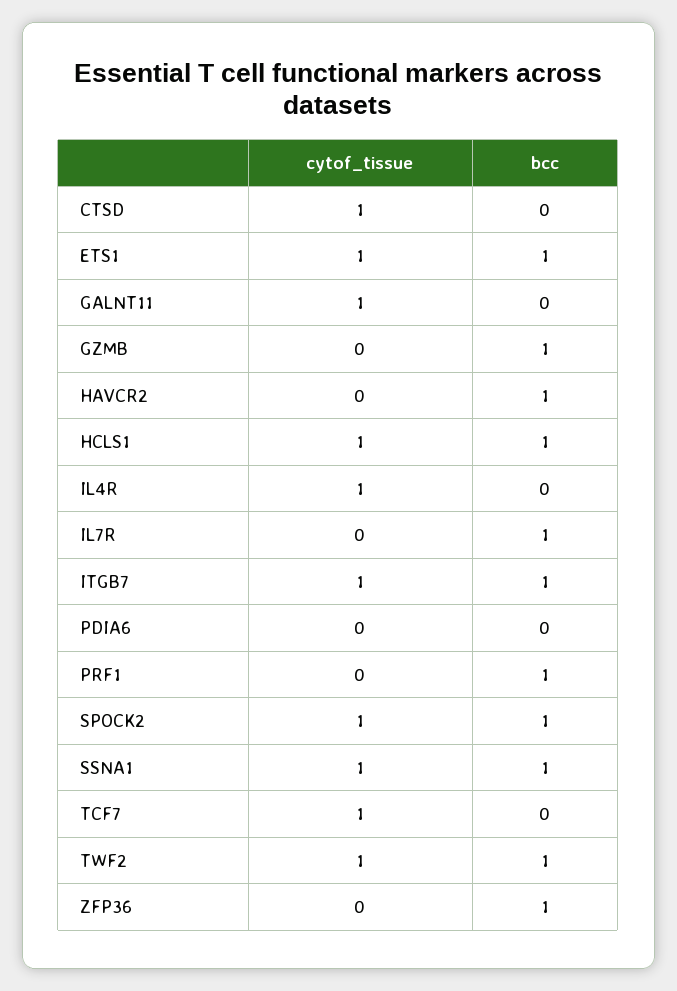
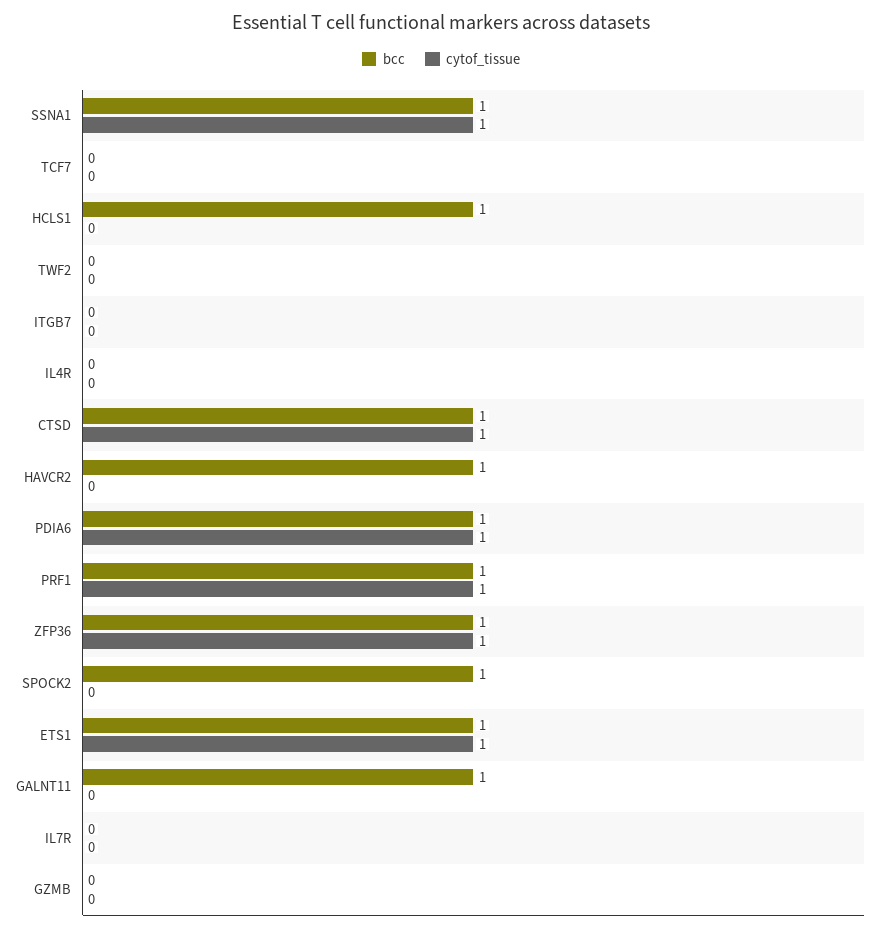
  {
    "cytof_tissue": {
      "CTSD": 1,
      "ETS1": 1,
-     "GALNT11": 1,
+     "GALNT11": 0,
      "GZMB": 0,
      "HAVCR2": 0,
-     "HCLS1": 1,
+     "HCLS1": 0,
-     "IL4R": 1,
+     "IL4R": 0,
      "IL7R": 0,
-     "ITGB7": 1,
+     "ITGB7": 0,
-     "PDIA6": 0,
+     "PDIA6": 1,
-     "PRF1": 0,
+     "PRF1": 1,
-     "SPOCK2": 1,
+     "SPOCK2": 0,
      "SSNA1": 1,
-     "TCF7": 1,
+     "TCF7": 0,
-     "TWF2": 1,
+     "TWF2": 0,
-     "ZFP36": 0
+     "ZFP36": 1
    },
    "bcc": {
-     "CTSD": 0,
+     "CTSD": 1,
      "ETS1": 1,
-     "GALNT11": 0,
+     "GALNT11": 1,
-     "GZMB": 1,
+     "GZMB": 0,
      "HAVCR2": 1,
      "HCLS1": 1,
      "IL4R": 0,
-     "IL7R": 1,
+     "IL7R": 0,
-     "ITGB7": 1,
+     "ITGB7": 0,
-     "PDIA6": 0,
+     "PDIA6": 1,
      "PRF1": 1,
      "SPOCK2": 1,
      "SSNA1": 1,
      "TCF7": 0,
-     "TWF2": 1,
+     "TWF2": 0,
      "ZFP36": 1
    }
  }

